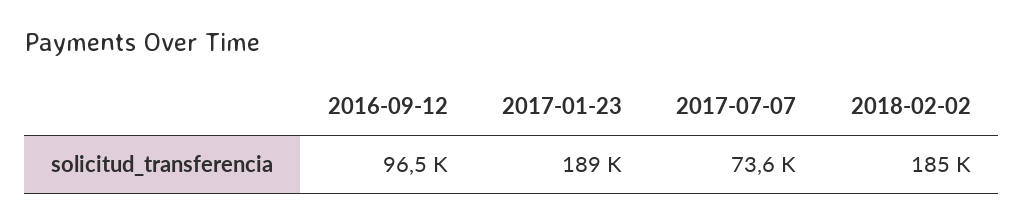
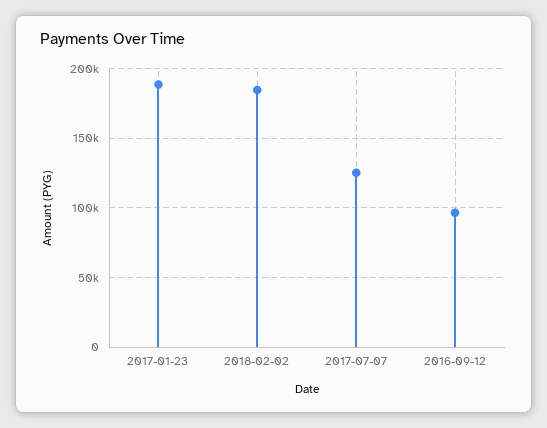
  {
    "2016-09-12": 96500,
    "2017-01-23": 189000,
-   "2017-07-07": 73600,
+   "2017-07-07": 125000,
    "2018-02-02": 185000
  }

